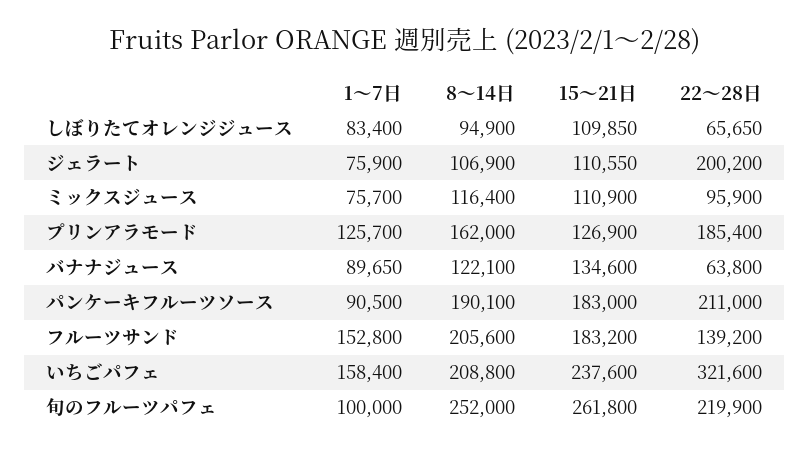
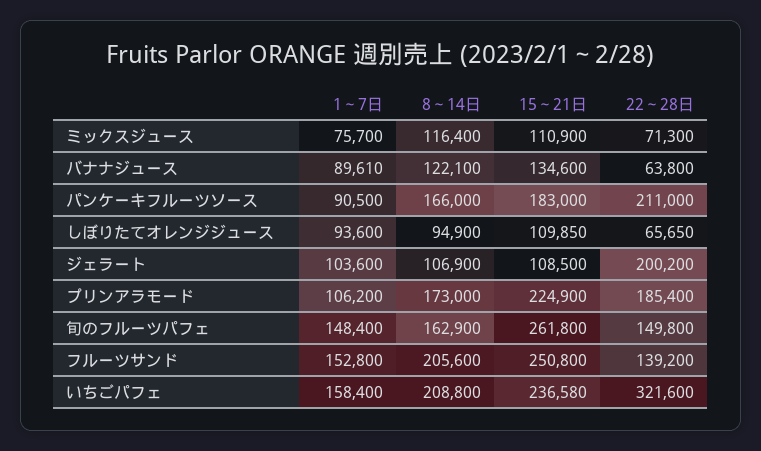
  {
    "1～7日": {
-     "しぼりたてオレンジジュース": 83400,
+     "しぼりたてオレンジジュース": 93600,
-     "ジェラート": 75900,
+     "ジェラート": 103600,
      "ミックスジュース": 75700,
-     "プリンアラモード": 125700,
+     "プリンアラモード": 106200,
-     "バナナジュース": 89650,
+     "バナナジュース": 89610,
      "パンケーキフルーツソース": 90500,
      "フルーツサンド": 152800,
      "いちごパフェ": 158400,
-     "旬のフルーツパフェ": 100000
+     "旬のフルーツパフェ": 148400
    },
    "8～14日": {
      "しぼりたてオレンジジュース": 94900,
      "ジェラート": 106900,
      "ミックスジュース": 116400,
-     "プリンアラモード": 162000,
+     "プリンアラモード": 173000,
      "バナナジュース": 122100,
-     "パンケーキフルーツソース": 190100,
+     "パンケーキフルーツソース": 166000,
      "フルーツサンド": 205600,
      "いちごパフェ": 208800,
-     "旬のフルーツパフェ": 252000
+     "旬のフルーツパフェ": 162900
    },
    "15～21日": {
      "しぼりたてオレンジジュース": 109850,
-     "ジェラート": 110550,
+     "ジェラート": 108500,
      "ミックスジュース": 110900,
-     "プリンアラモード": 126900,
+     "プリンアラモード": 224900,
      "バナナジュース": 134600,
      "パンケーキフルーツソース": 183000,
-     "フルーツサンド": 183200,
+     "フルーツサンド": 250800,
-     "いちごパフェ": 237600,
+     "いちごパフェ": 236580,
      "旬のフルーツパフェ": 261800
    },
    "22～28日": {
      "しぼりたてオレンジジュース": 65650,
      "ジェラート": 200200,
-     "ミックスジュース": 95900,
+     "ミックスジュース": 71300,
      "プリンアラモード": 185400,
      "バナナジュース": 63800,
      "パンケーキフルーツソース": 211000,
      "フルーツサンド": 139200,
      "いちごパフェ": 321600,
-     "旬のフルーツパフェ": 219900
+     "旬のフルーツパフェ": 149800
    }
  }

